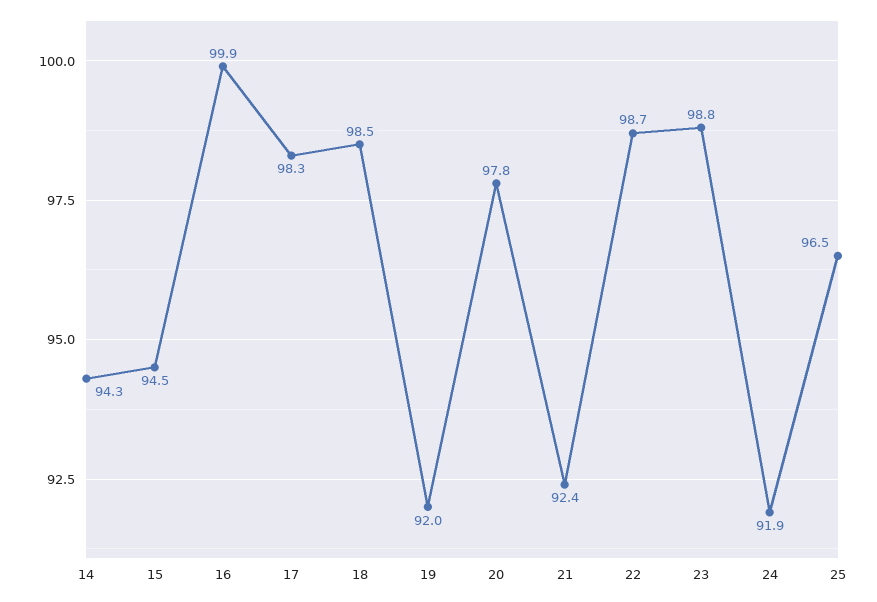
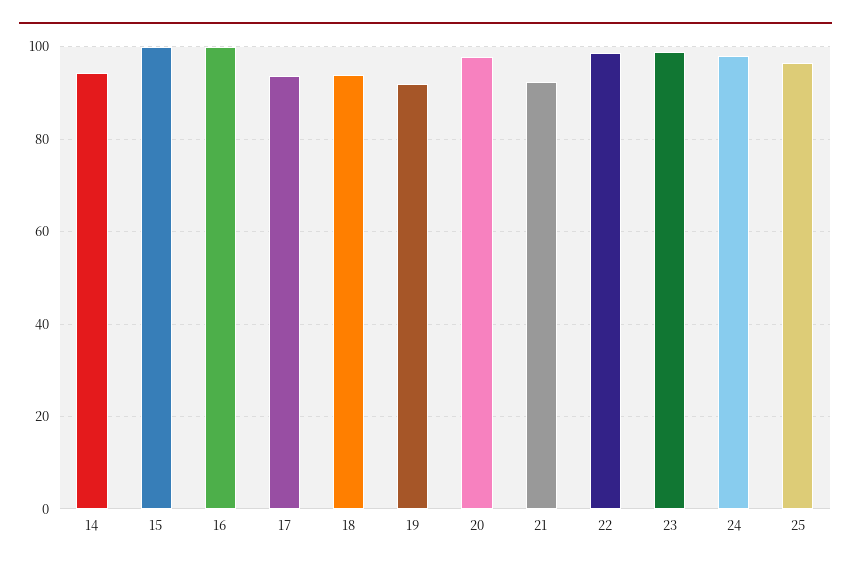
  {
    "14": 94.3,
-   "15": 94.5,
+   "15": 100,
    "16": 99.9,
-   "17": 98.3,
+   "17": 94,
-   "18": 98.5,
+   "18": 94,
    "19": 92,
    "20": 97.8,
    "21": 92.4,
    "22": 98.7,
    "23": 98.8,
-   "24": 91.9,
+   "24": 98,
    "25": 96.5
  }

